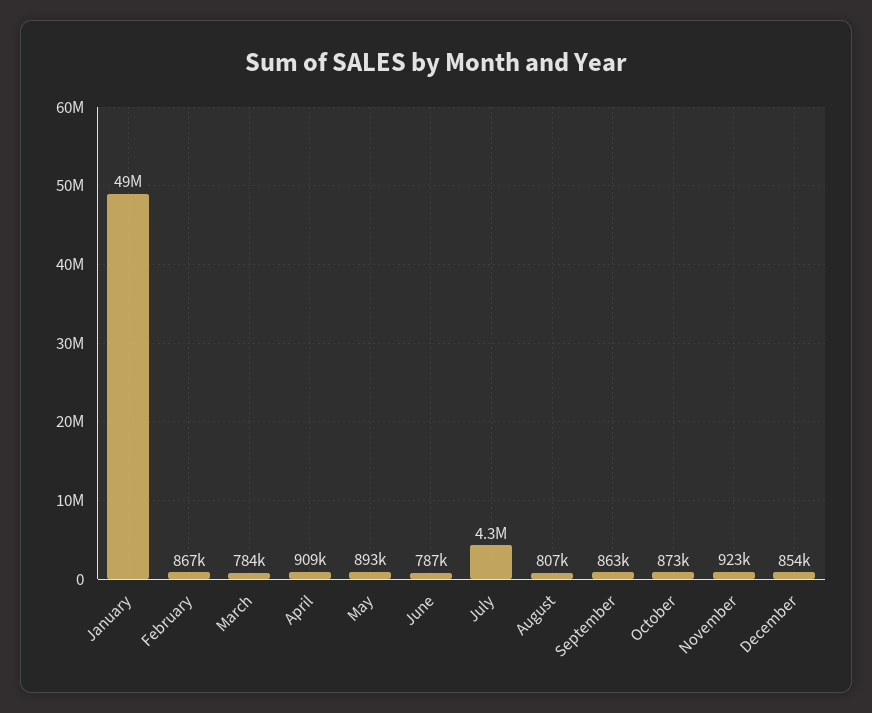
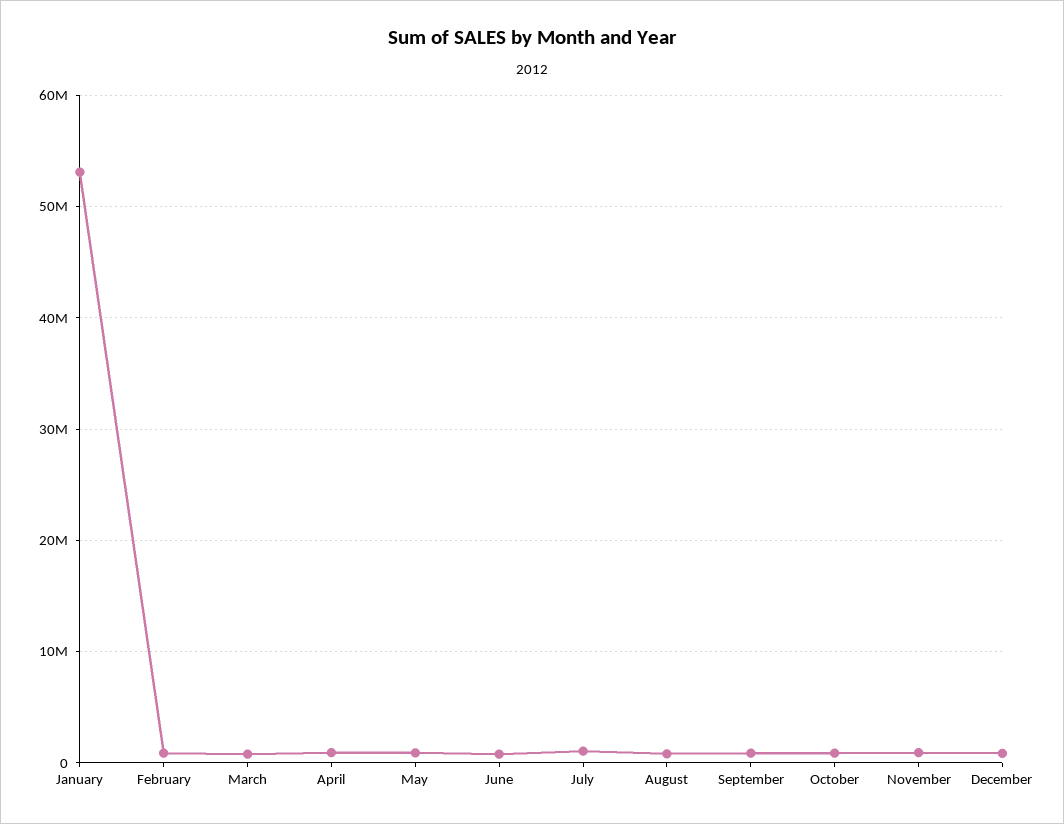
  {
-   "January": 49000000,
+   "January": 53000000,
    "February": 867000,
    "March": 784000,
    "April": 909000,
    "May": 893000,
    "June": 787000,
-   "July": 4300000,
+   "July": 1000000,
    "August": 807000,
    "September": 863000,
    "October": 873000,
    "November": 923000,
    "December": 854000
  }

